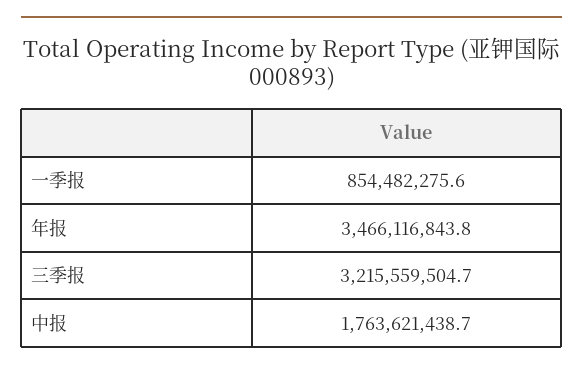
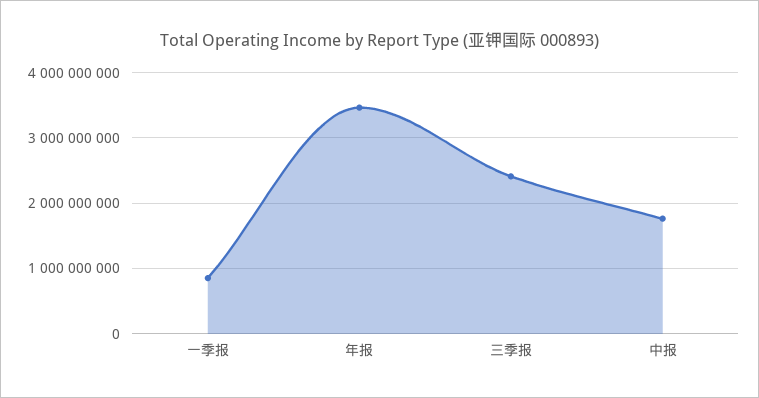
  {
    "一季报": 854482275.6,
    "年报": 3466116843.8,
-   "三季报": 3215559504.7,
+   "三季报": 2400000000,
    "中报": 1763621438.7
  }

